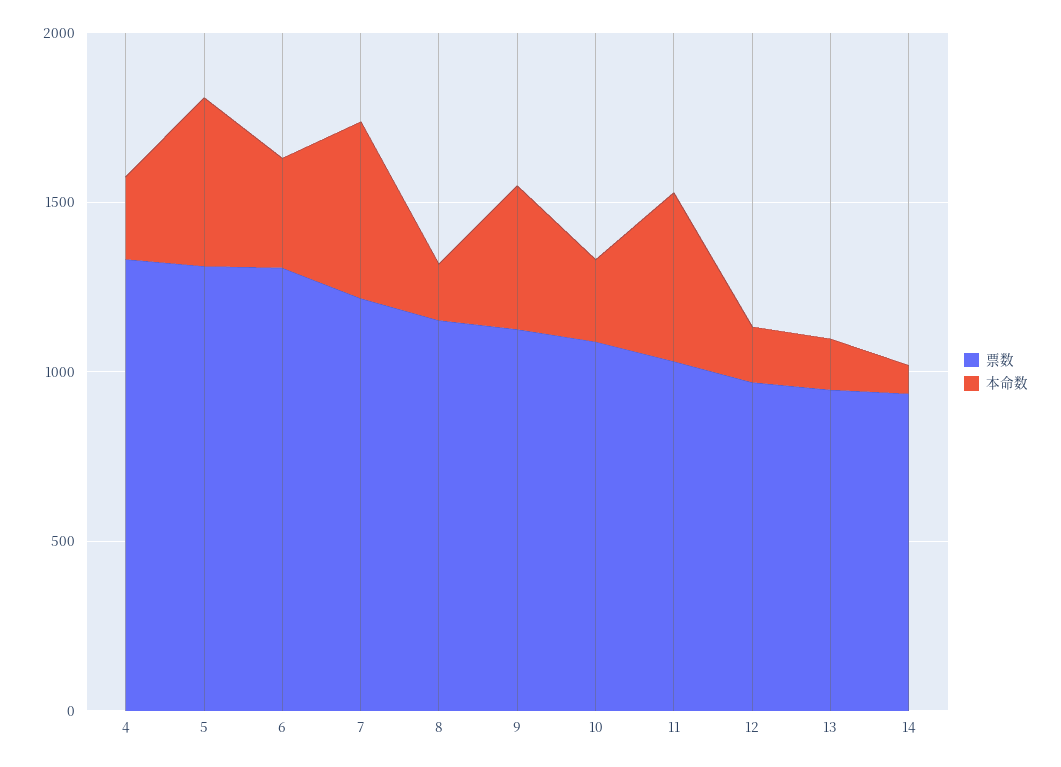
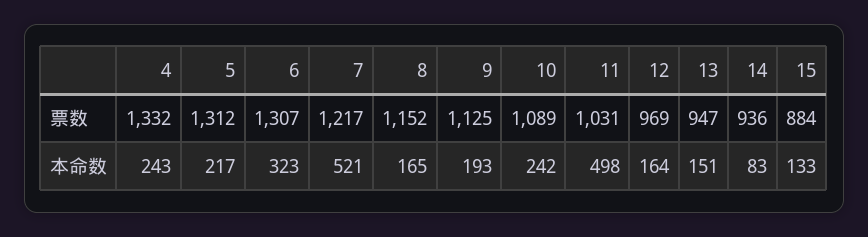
  {
    "票数": {
      "4": 1332,
      "5": 1312,
      "6": 1307,
      "7": 1217,
      "8": 1152,
      "9": 1125,
      "10": 1089,
      "11": 1031,
      "12": 969,
      "13": 947,
-     "14": 936
+     "14": 936,
+     "15": 884
    },
    "本命数": {
      "4": 243,
-     "5": 500,
+     "5": 217,
      "6": 323,
      "7": 521,
      "8": 165,
-     "9": 400,
+     "9": 193,
      "10": 242,
      "11": 498,
      "12": 164,
      "13": 151,
-     "14": 83
+     "14": 83,
+     "15": 133
    }
  }

